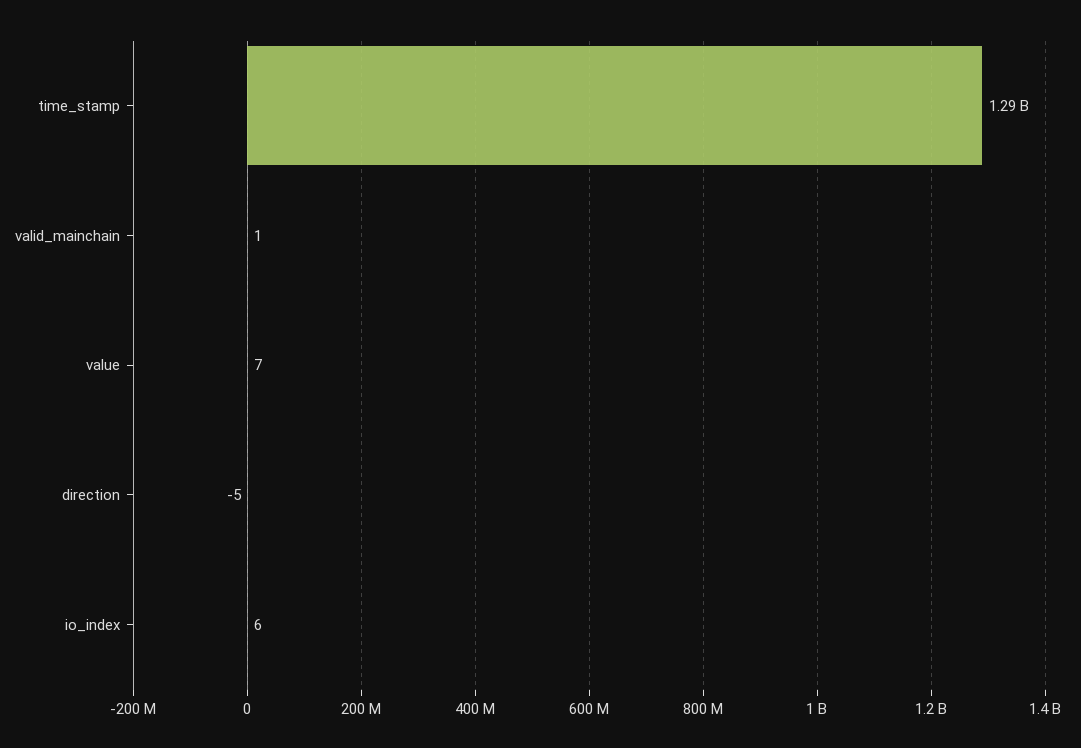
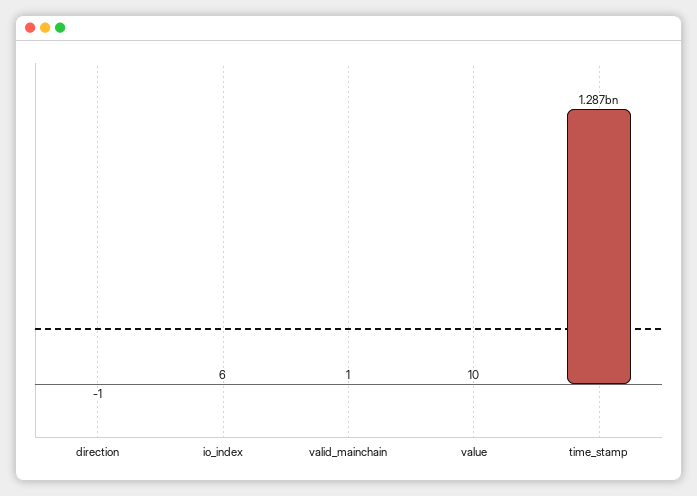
  {
    "time_stamp": 1287000000,
    "valid_mainchain": 1,
-   "value": 7,
+   "value": 10,
-   "direction": -5,
+   "direction": -1,
    "io_index": 6
  }

